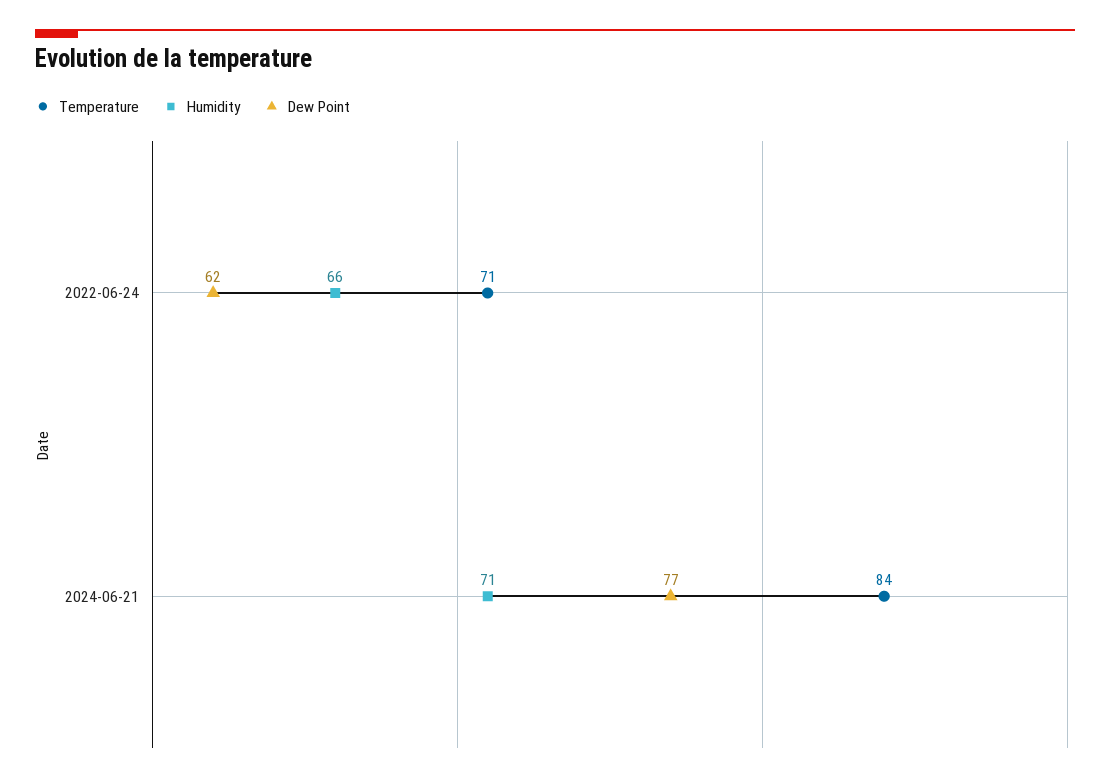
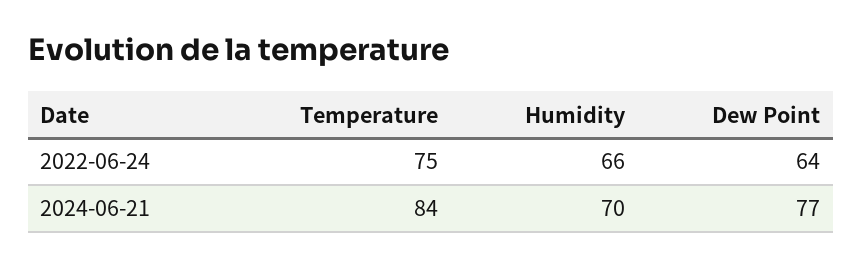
  {
    "Temperature": {
-     "2022-06-24": 71,
+     "2022-06-24": 75,
      "2024-06-21": 84
    },
    "Humidity": {
      "2022-06-24": 66,
-     "2024-06-21": 71
+     "2024-06-21": 70
    },
    "Dew Point": {
-     "2022-06-24": 62,
+     "2022-06-24": 64,
      "2024-06-21": 77
    }
  }

